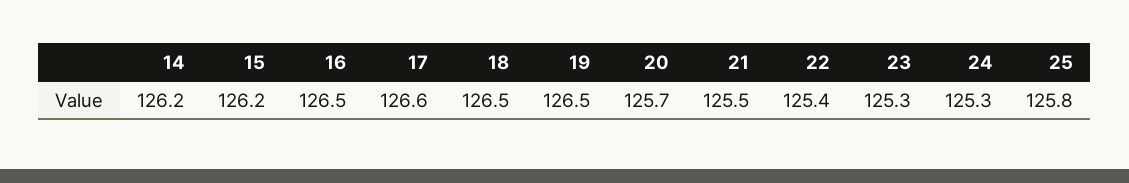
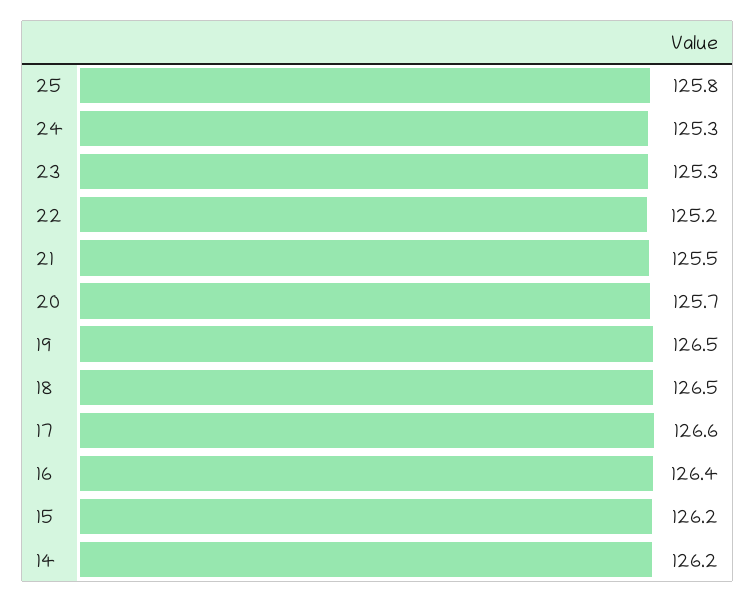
  {
    "14": 126.2,
    "15": 126.2,
-   "16": 126.5,
+   "16": 126.4,
    "17": 126.6,
    "18": 126.5,
    "19": 126.5,
    "20": 125.7,
    "21": 125.5,
-   "22": 125.4,
+   "22": 125.2,
    "23": 125.3,
    "24": 125.3,
    "25": 125.8
  }

